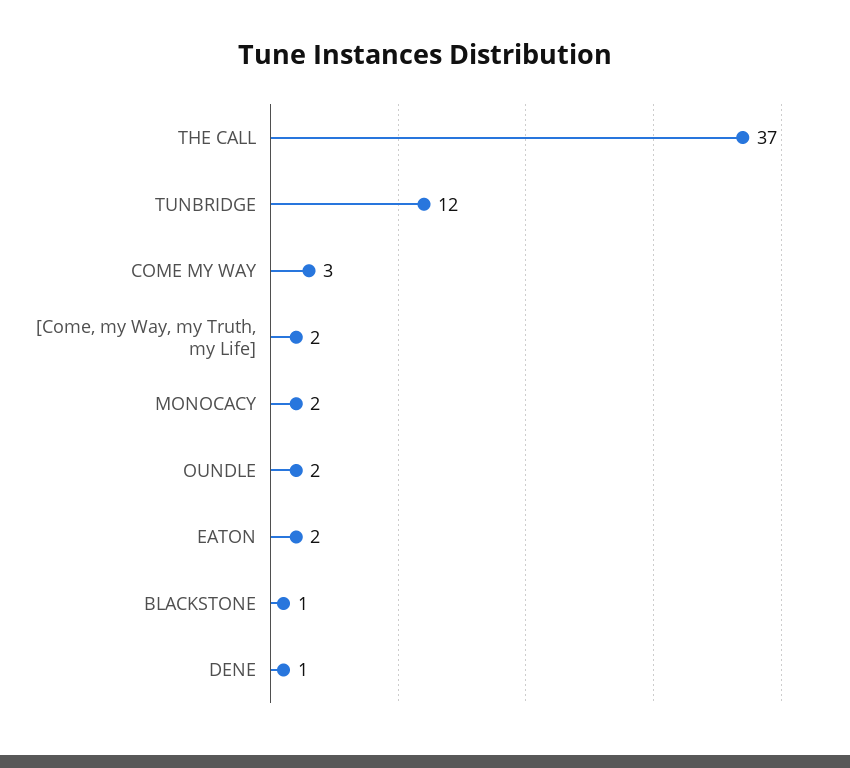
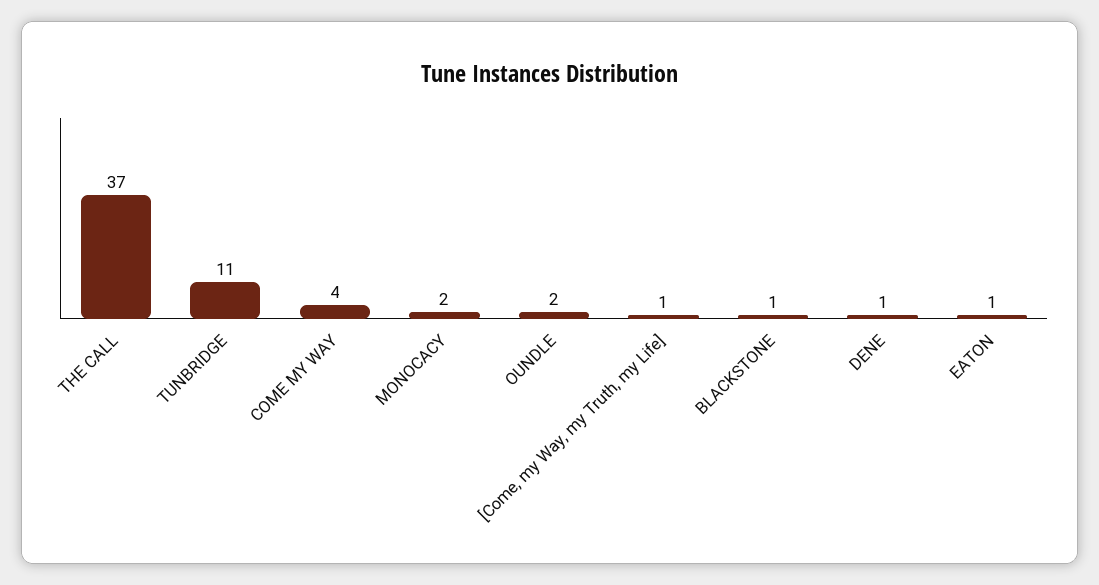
  {
    "THE CALL": 37,
-   "TUNBRIDGE": 12,
+   "TUNBRIDGE": 11,
-   "COME MY WAY": 3,
+   "COME MY WAY": 4,
-   "[Come, my Way, my Truth, my Life]": 2,
+   "[Come, my Way, my Truth, my Life]": 1,
    "MONOCACY": 2,
    "OUNDLE": 2,
-   "EATON": 2,
+   "EATON": 1,
    "BLACKSTONE": 1,
    "DENE": 1
  }

